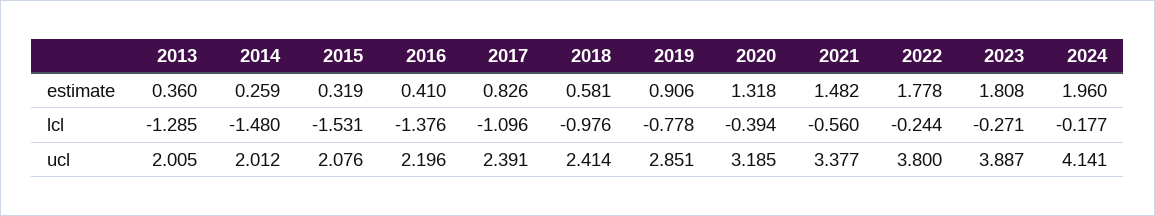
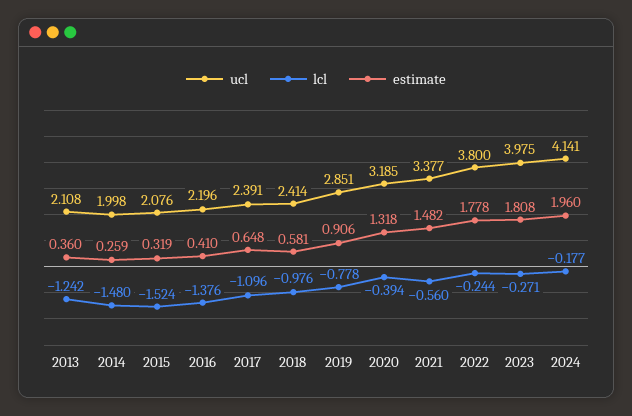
  {
    "estimate": {
      "2013": 0.36,
      "2014": 0.259,
      "2015": 0.319,
      "2016": 0.41,
-     "2017": 0.826,
+     "2017": 0.648,
      "2018": 0.581,
      "2019": 0.906,
      "2020": 1.318,
      "2021": 1.482,
      "2022": 1.778,
      "2023": 1.808,
      "2024": 1.96
    },
    "lcl": {
-     "2013": -1.285,
+     "2013": -1.242,
      "2014": -1.48,
-     "2015": -1.531,
+     "2015": -1.524,
      "2016": -1.376,
      "2017": -1.096,
      "2018": -0.976,
      "2019": -0.778,
      "2020": -0.394,
      "2021": -0.56,
      "2022": -0.244,
      "2023": -0.271,
      "2024": -0.177
    },
    "ucl": {
-     "2013": 2.005,
+     "2013": 2.108,
-     "2014": 2.012,
+     "2014": 1.998,
      "2015": 2.076,
      "2016": 2.196,
      "2017": 2.391,
      "2018": 2.414,
      "2019": 2.851,
      "2020": 3.185,
      "2021": 3.377,
      "2022": 3.8,
-     "2023": 3.887,
+     "2023": 3.975,
      "2024": 4.141
    }
  }

